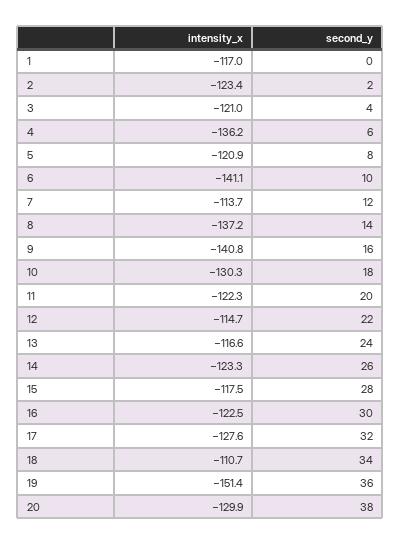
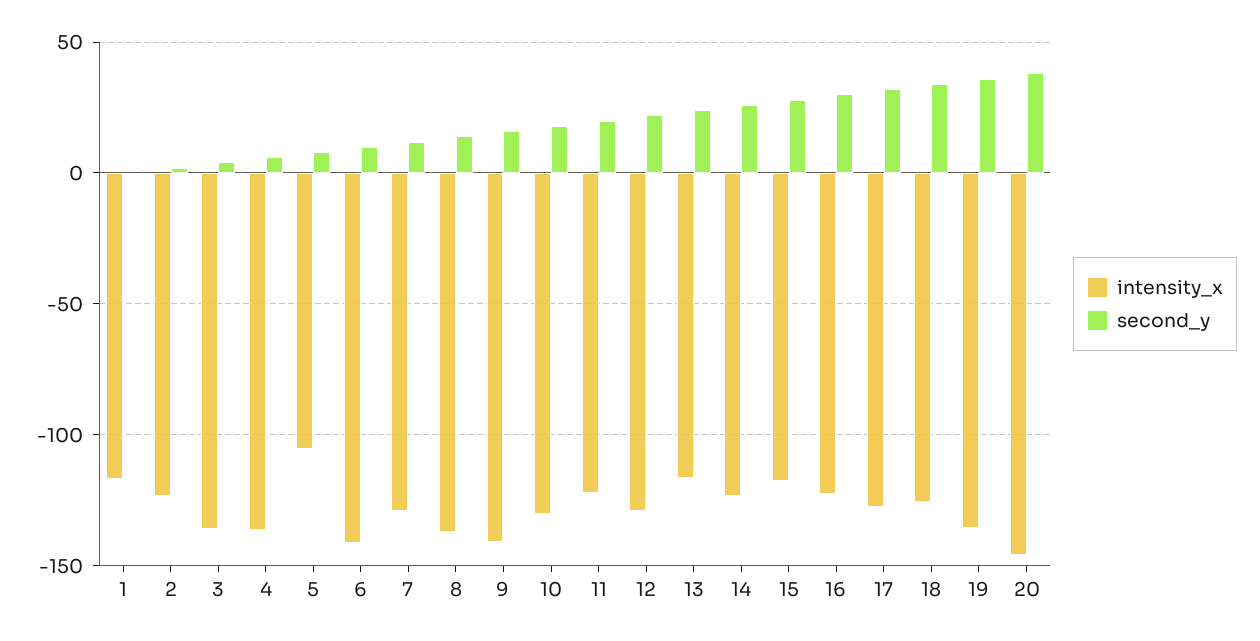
  {
    "intensity_x": {
      "1": -117,
      "2": -123.4,
-     "3": -121,
+     "3": -135,
      "4": -136.2,
-     "5": -120.9,
+     "5": -105,
      "6": -141.1,
-     "7": -113.7,
+     "7": -130,
      "8": -137.2,
      "9": -140.8,
      "10": -130.3,
      "11": -122.3,
-     "12": -114.7,
+     "12": -130,
      "13": -116.6,
      "14": -123.3,
      "15": -117.5,
      "16": -122.5,
      "17": -127.6,
-     "18": -110.7,
+     "18": -125,
-     "19": -151.4,
+     "19": -135,
-     "20": -129.9
+     "20": -145
    },
    "second_y": {
      "1": 0,
      "2": 2,
      "3": 4,
      "4": 6,
      "5": 8,
      "6": 10,
      "7": 12,
      "8": 14,
      "9": 16,
      "10": 18,
      "11": 20,
      "12": 22,
      "13": 24,
      "14": 26,
      "15": 28,
      "16": 30,
      "17": 32,
      "18": 34,
      "19": 36,
      "20": 38
    }
  }

